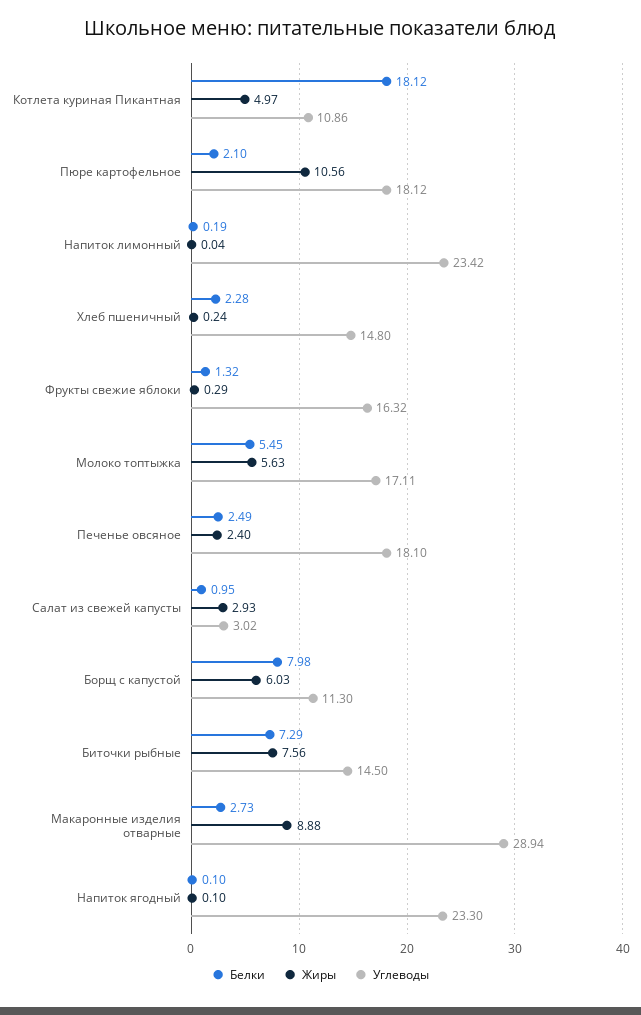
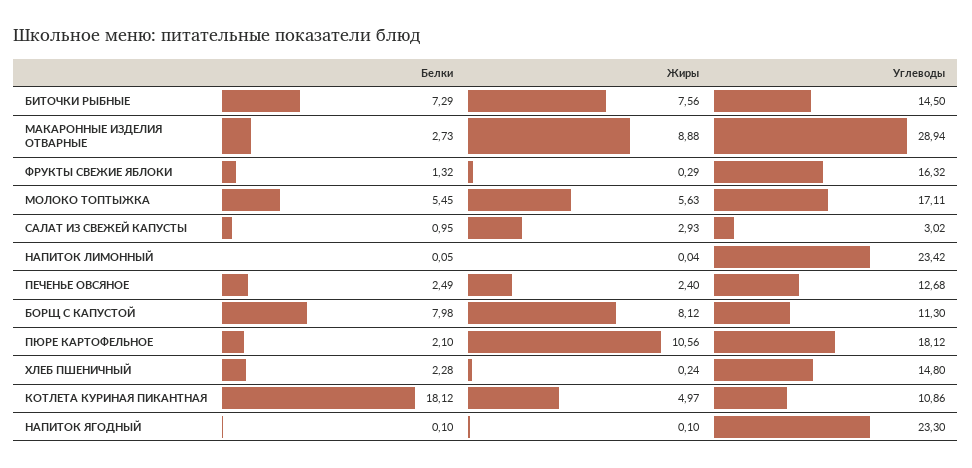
  {
    "Белки": {
      "Котлета куриная Пикантная": 18.12,
      "Пюре картофельное": 2.1,
-     "Напиток лимонный": 0.19,
+     "Напиток лимонный": 0.05,
      "Хлеб пшеничный": 2.28,
      "Фрукты свежие яблоки": 1.32,
      "Молоко топтыжка": 5.45,
      "Печенье овсяное": 2.49,
      "Салат из свежей капусты": 0.95,
      "Борщ с капустой": 7.98,
      "Биточки рыбные": 7.29,
      "Макаронные изделия отварные": 2.73,
      "Напиток ягодный": 0.1
    },
    "Жиры": {
      "Котлета куриная Пикантная": 4.97,
      "Пюре картофельное": 10.56,
      "Напиток лимонный": 0.04,
      "Хлеб пшеничный": 0.24,
      "Фрукты свежие яблоки": 0.29,
      "Молоко топтыжка": 5.63,
      "Печенье овсяное": 2.4,
      "Салат из свежей капусты": 2.93,
-     "Борщ с капустой": 6.03,
+     "Борщ с капустой": 8.12,
      "Биточки рыбные": 7.56,
      "Макаронные изделия отварные": 8.88,
      "Напиток ягодный": 0.1
    },
    "Углеводы": {
      "Котлета куриная Пикантная": 10.86,
      "Пюре картофельное": 18.12,
      "Напиток лимонный": 23.42,
      "Хлеб пшеничный": 14.8,
      "Фрукты свежие яблоки": 16.32,
      "Молоко топтыжка": 17.11,
-     "Печенье овсяное": 18.1,
+     "Печенье овсяное": 12.68,
      "Салат из свежей капусты": 3.02,
      "Борщ с капустой": 11.3,
      "Биточки рыбные": 14.5,
      "Макаронные изделия отварные": 28.94,
      "Напиток ягодный": 23.3
    }
  }

